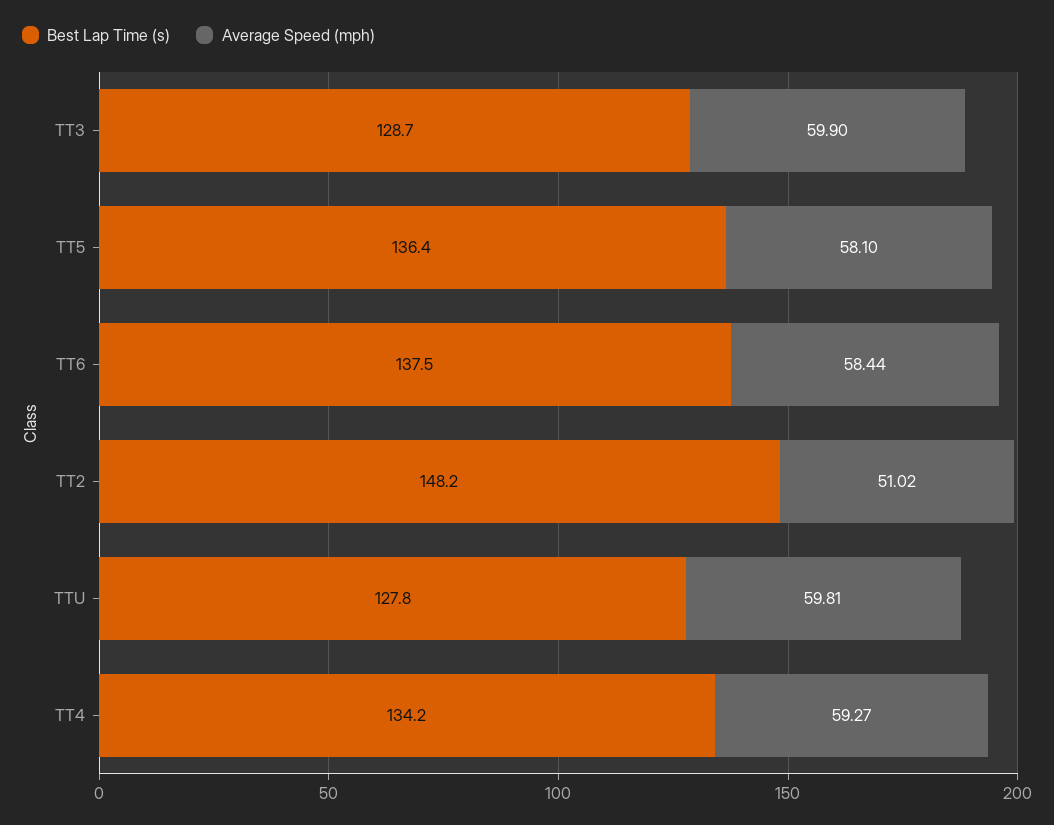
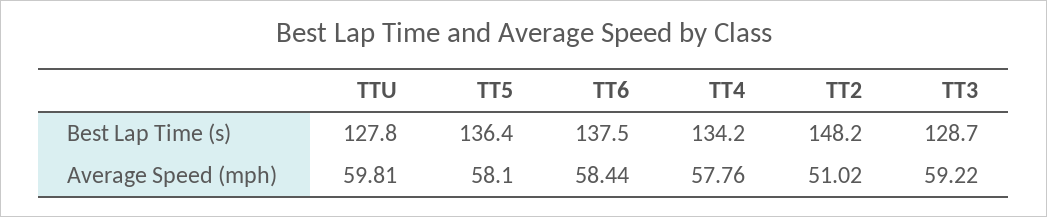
  {
    "Best Lap Time (s)": {
      "TT3": 128.7,
      "TT5": 136.4,
      "TT6": 137.5,
      "TT2": 148.2,
      "TTU": 127.8,
      "TT4": 134.2
    },
    "Average Speed (mph)": {
-     "TT3": 59.9,
+     "TT3": 59.22,
      "TT5": 58.1,
      "TT6": 58.44,
      "TT2": 51.02,
      "TTU": 59.81,
-     "TT4": 59.27
+     "TT4": 57.76
    }
  }

